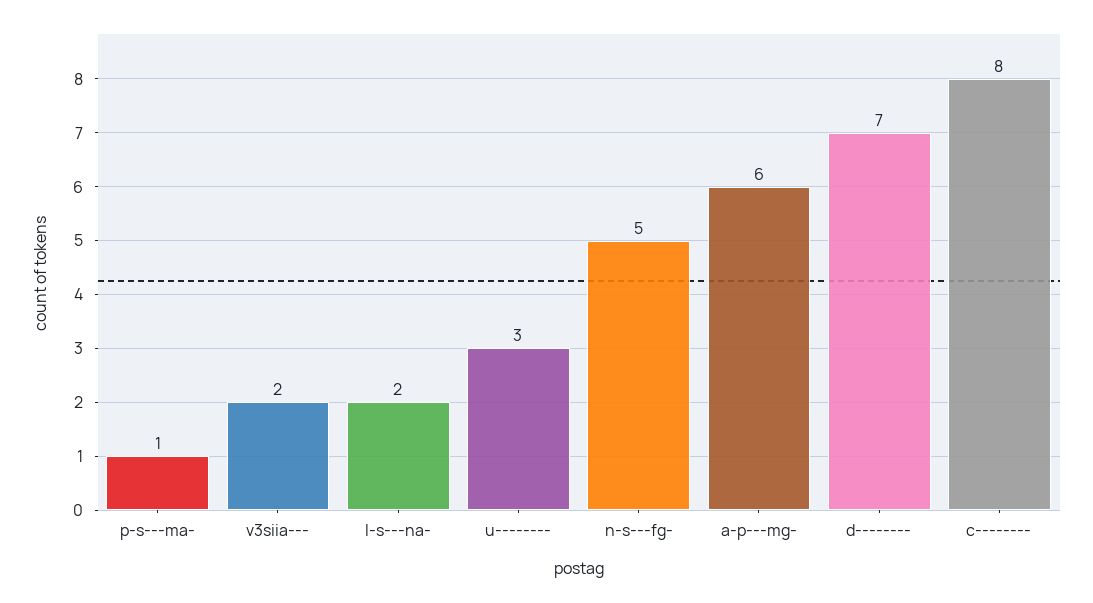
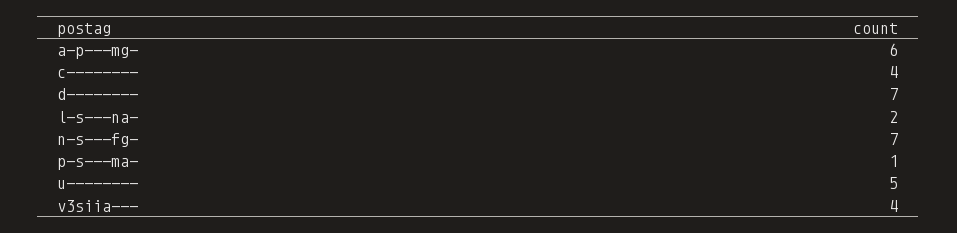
  {
    "p-s---ma-": 1,
-   "v3siia---": 2,
+   "v3siia---": 4,
    "l-s---na-": 2,
-   "u--------": 3,
+   "u--------": 5,
-   "n-s---fg-": 5,
+   "n-s---fg-": 7,
    "a-p---mg-": 6,
    "d--------": 7,
-   "c--------": 8
+   "c--------": 4
  }

